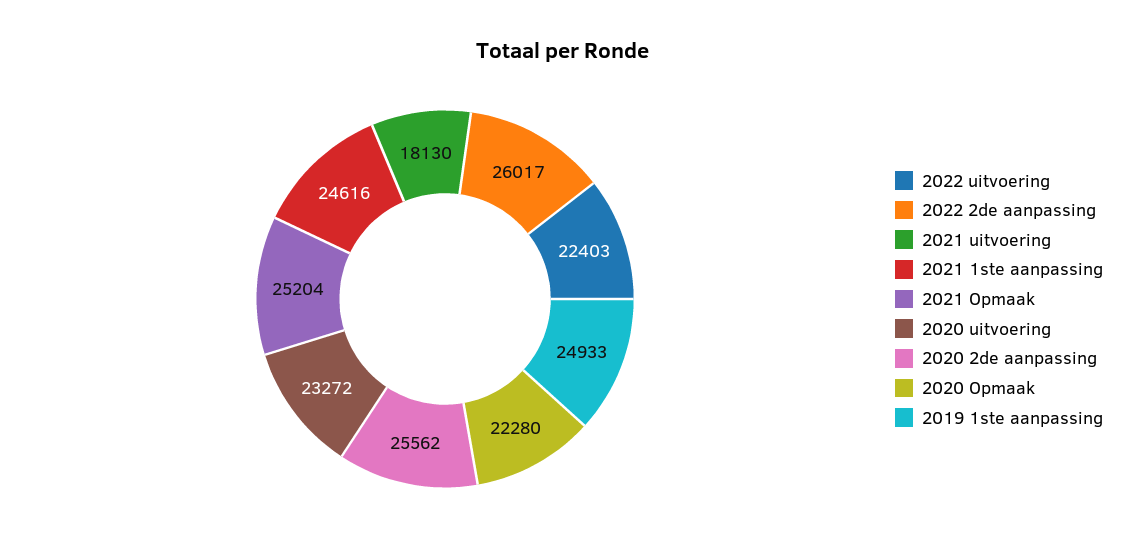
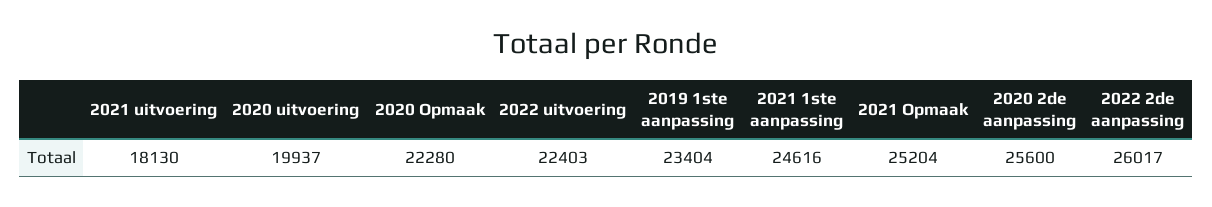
  {
    "2022 uitvoering": 22403,
    "2022 2de aanpassing": 26017,
    "2021 uitvoering": 18130,
    "2021 1ste aanpassing": 24616,
    "2021 Opmaak": 25204,
-   "2020 uitvoering": 23272,
+   "2020 uitvoering": 19937,
-   "2020 2de aanpassing": 25562,
+   "2020 2de aanpassing": 25600,
    "2020 Opmaak": 22280,
-   "2019 1ste aanpassing": 24933
+   "2019 1ste aanpassing": 23404
  }

